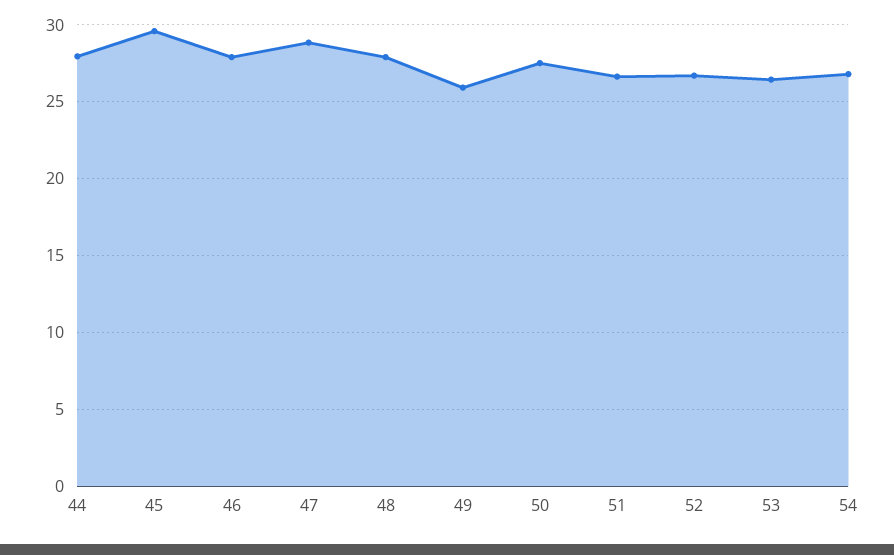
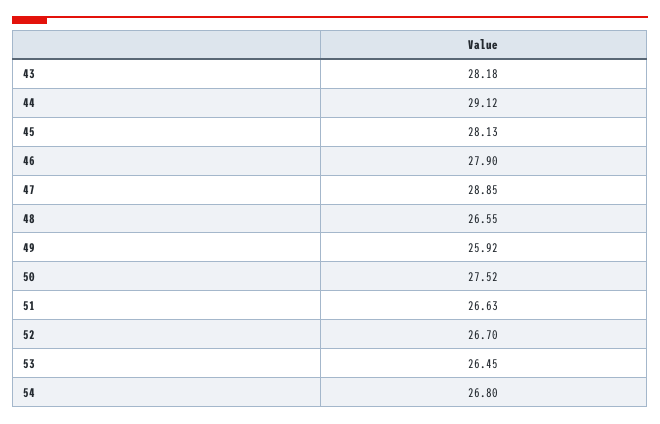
  {
-   "44": 28,
+   "44": 29.12,
-   "45": 29.5,
+   "45": 28.13,
    "46": 27.9,
    "47": 28.85,
-   "48": 28,
+   "48": 26.55,
    "49": 25.92,
    "50": 27.52,
    "51": 26.63,
    "52": 26.7,
    "53": 26.45,
-   "54": 26.8
+   "54": 26.8,
+   "43": 28.18
  }

